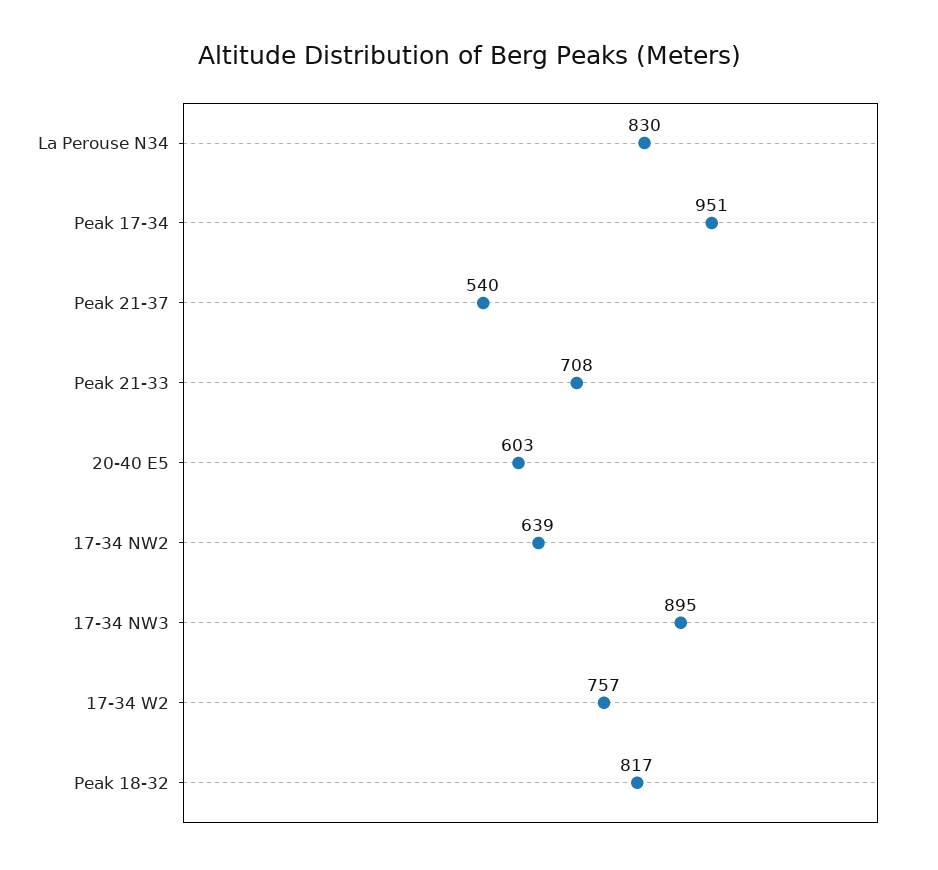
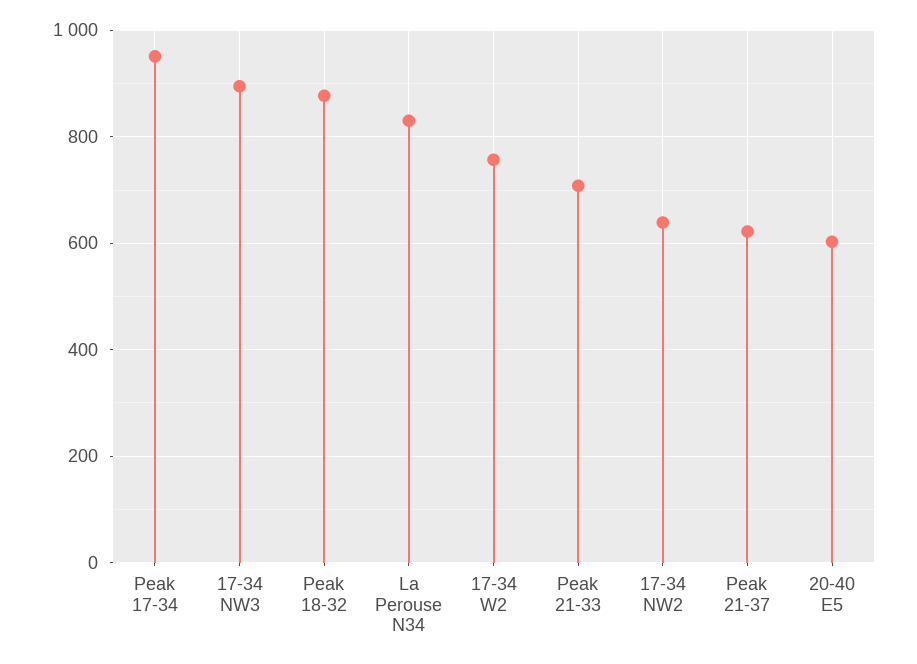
  {
    "La Perouse N34": 830,
    "Peak 17-34": 951,
-   "Peak 21-37": 540,
+   "Peak 21-37": 620,
    "Peak 21-33": 708,
    "20-40 E5": 603,
    "17-34 NW2": 639,
    "17-34 NW3": 895,
    "17-34 W2": 757,
-   "Peak 18-32": 817
+   "Peak 18-32": 880
  }

